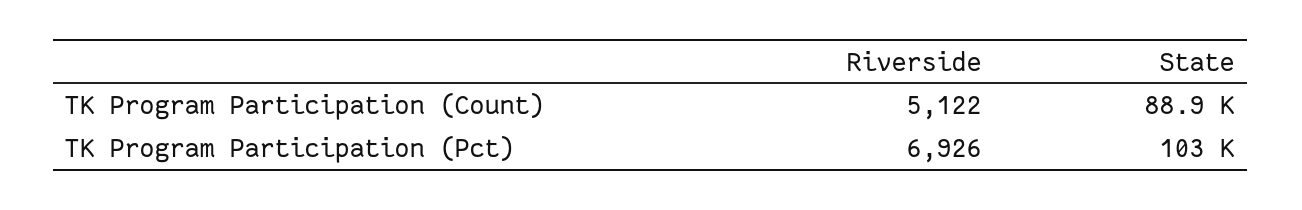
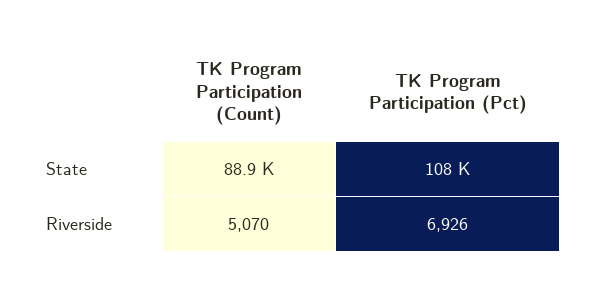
  {
    "Riverside": {
-     "TK Program Participation (Count)": 5122,
+     "TK Program Participation (Count)": 5070,
      "TK Program Participation (Pct)": 6926
    },
    "State": {
      "TK Program Participation (Count)": 88900,
-     "TK Program Participation (Pct)": 103000
+     "TK Program Participation (Pct)": 108000
    }
  }

